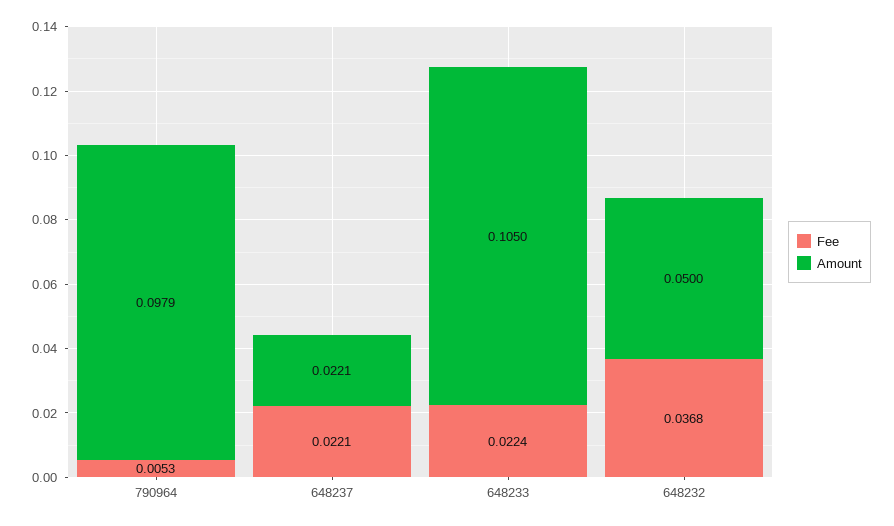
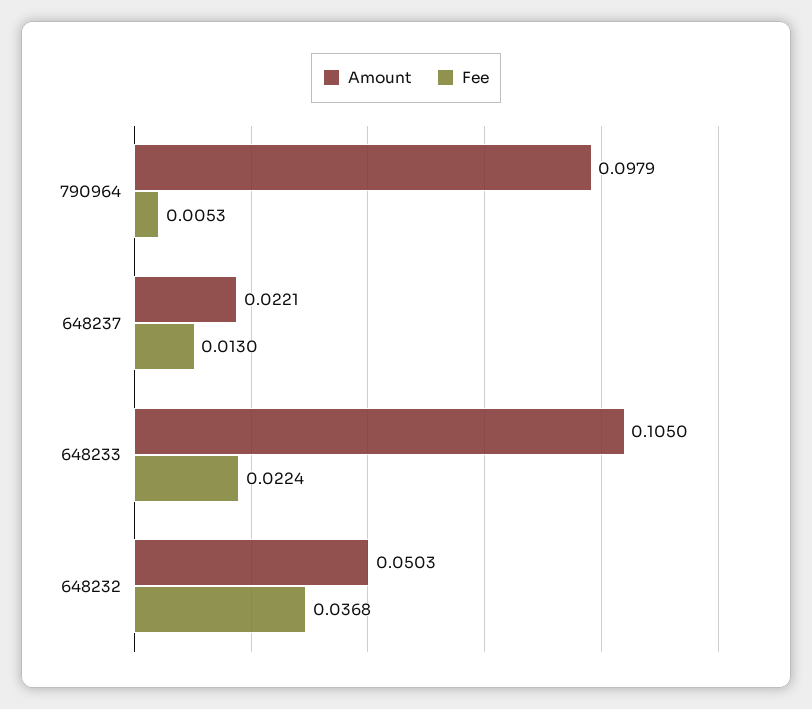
  {
    "Fee": {
      "790964": 0.0053,
-     "648237": 0.0221,
+     "648237": 0.013,
      "648233": 0.0224,
      "648232": 0.0368
    },
    "Amount": {
      "790964": 0.0979,
      "648237": 0.0221,
      "648233": 0.105,
-     "648232": 0.05
+     "648232": 0.0503
    }
  }

